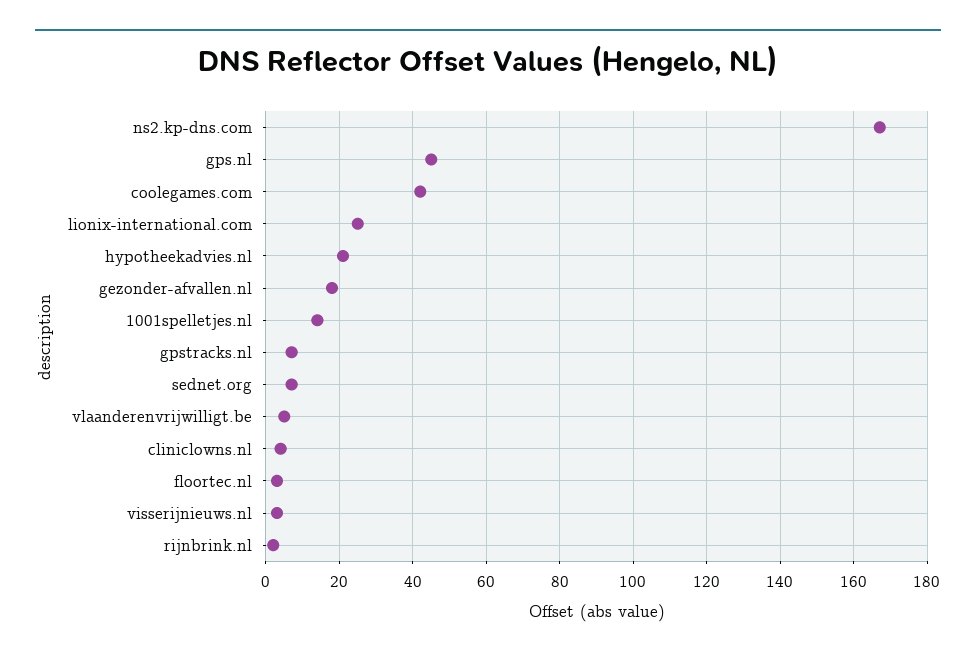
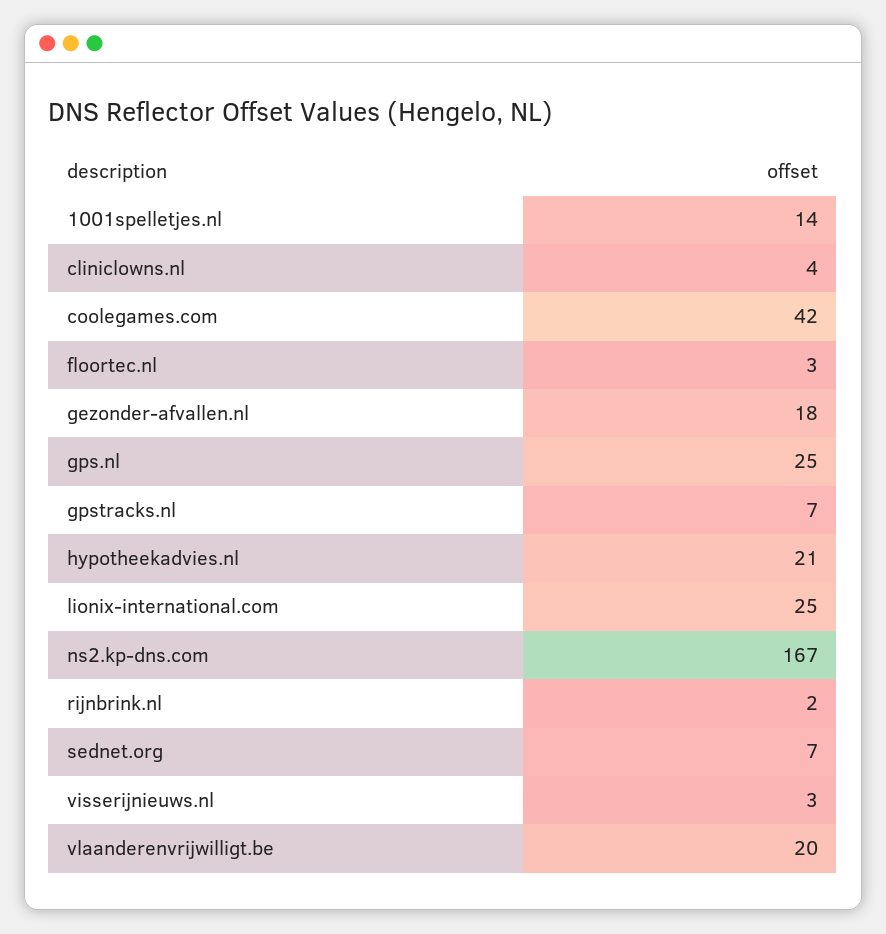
  {
    "ns2.kp-dns.com": 167,
-   "gps.nl": 45,
+   "gps.nl": 25,
    "coolegames.com": 42,
    "lionix-international.com": 25,
    "hypotheekadvies.nl": 21,
    "gezonder-afvallen.nl": 18,
    "1001spelletjes.nl": 14,
    "gpstracks.nl": 7,
    "sednet.org": 7,
-   "vlaanderenvrijwilligt.be": 5,
+   "vlaanderenvrijwilligt.be": 20,
    "cliniclowns.nl": 4,
    "floortec.nl": 3,
    "visserijnieuws.nl": 3,
    "rijnbrink.nl": 2
  }

